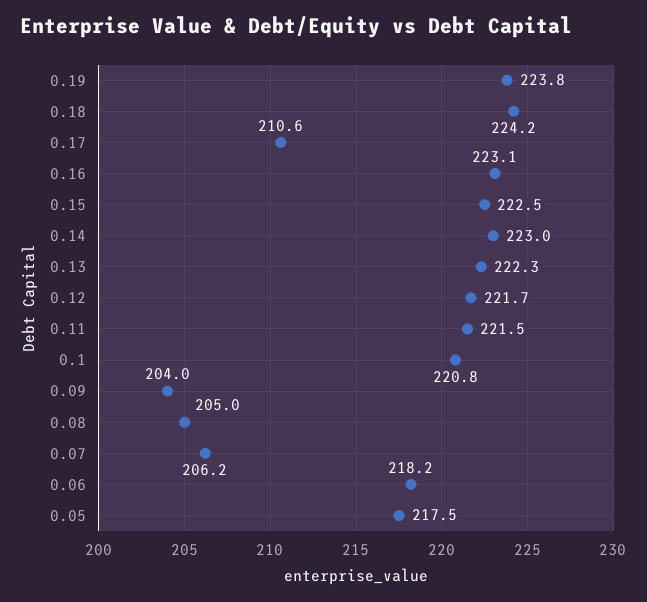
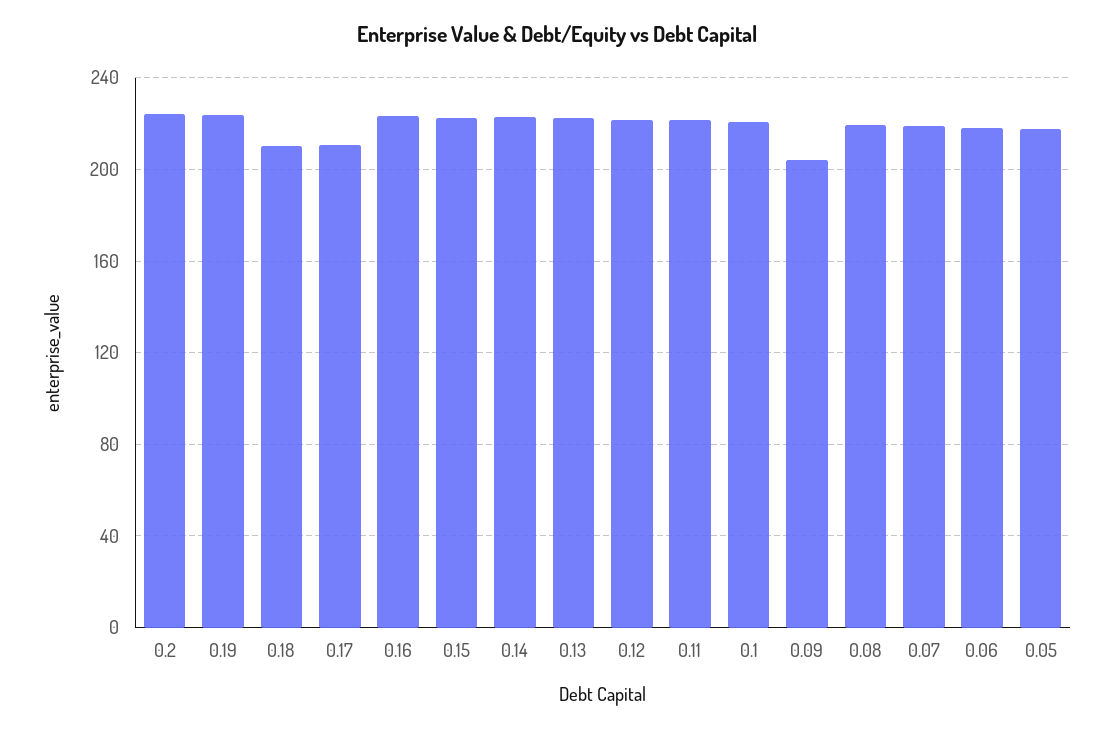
  {
    "0.19": 223.8,
-   "0.18": 224.2,
+   "0.18": 210,
    "0.17": 210.6,
    "0.16": 223.1,
    "0.15": 222.5,
    "0.14": 223,
    "0.13": 222.3,
    "0.12": 221.7,
    "0.11": 221.5,
    "0.1": 220.8,
    "0.09": 204,
-   "0.08": 205,
+   "0.08": 220,
-   "0.07": 206.2,
+   "0.07": 220,
    "0.06": 218.2,
-   "0.05": 217.5
+   "0.05": 217.5,
+   "0.2": 225
  }

